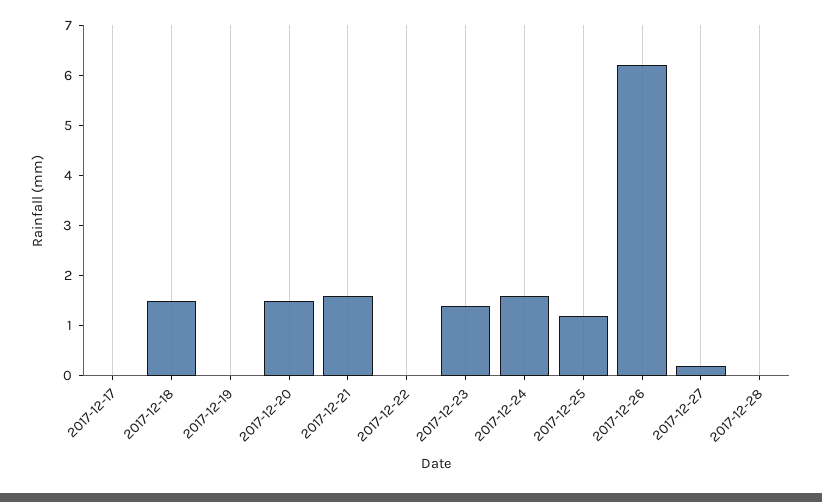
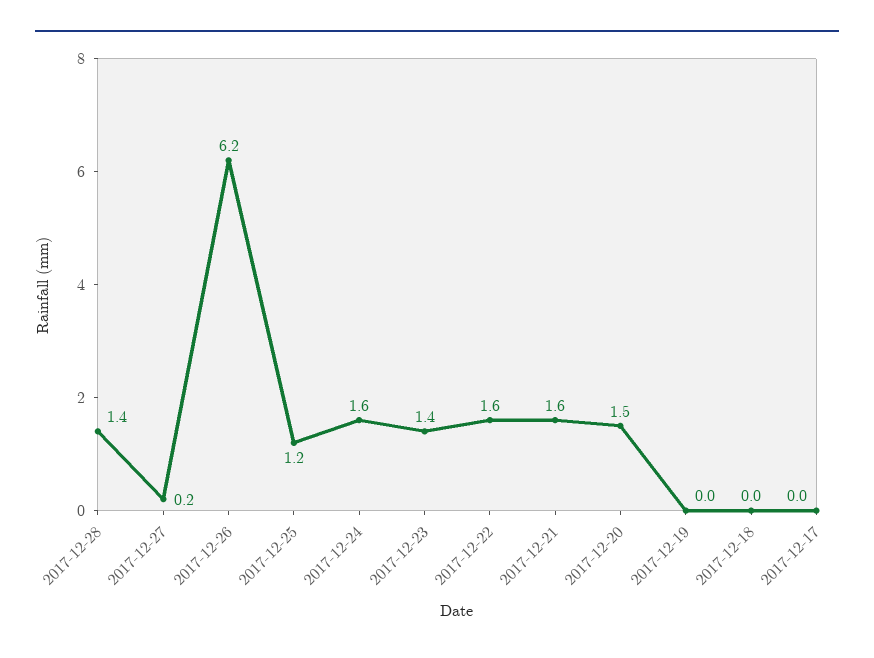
  {
    "2017-12-17": 0,
-   "2017-12-18": 1.5,
+   "2017-12-18": 0,
    "2017-12-19": 0,
    "2017-12-20": 1.5,
    "2017-12-21": 1.6,
-   "2017-12-22": 0,
+   "2017-12-22": 1.6,
    "2017-12-23": 1.4,
    "2017-12-24": 1.6,
    "2017-12-25": 1.2,
    "2017-12-26": 6.2,
    "2017-12-27": 0.2,
-   "2017-12-28": 0
+   "2017-12-28": 1.4
  }

